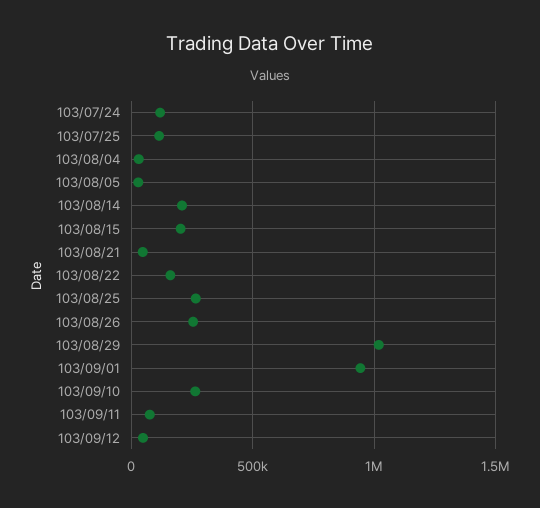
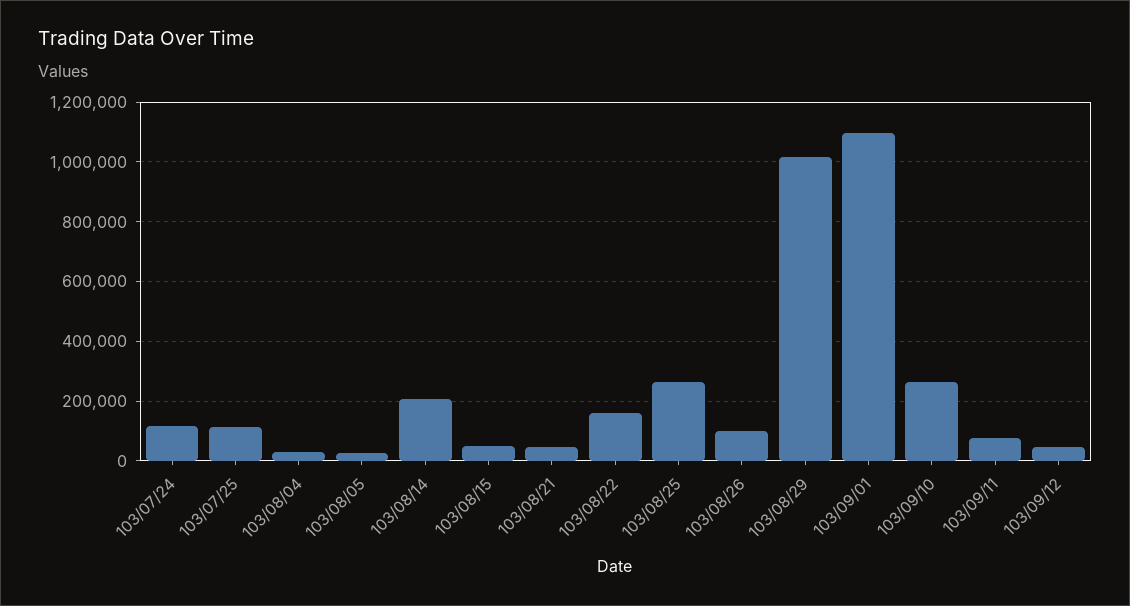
  {
    "103/07/24": 125000,
    "103/07/25": 125000,
    "103/08/04": 25000,
    "103/08/05": 25000,
    "103/08/14": 200000,
-   "103/08/15": 200000,
+   "103/08/15": 50000,
    "103/08/21": 50000,
    "103/08/22": 150000,
    "103/08/25": 275000,
-   "103/08/26": 250000,
+   "103/08/26": 100000,
    "103/08/29": 1025000,
-   "103/09/01": 950000,
+   "103/09/01": 1100000,
    "103/09/10": 275000,
    "103/09/11": 75000,
    "103/09/12": 50000
  }

